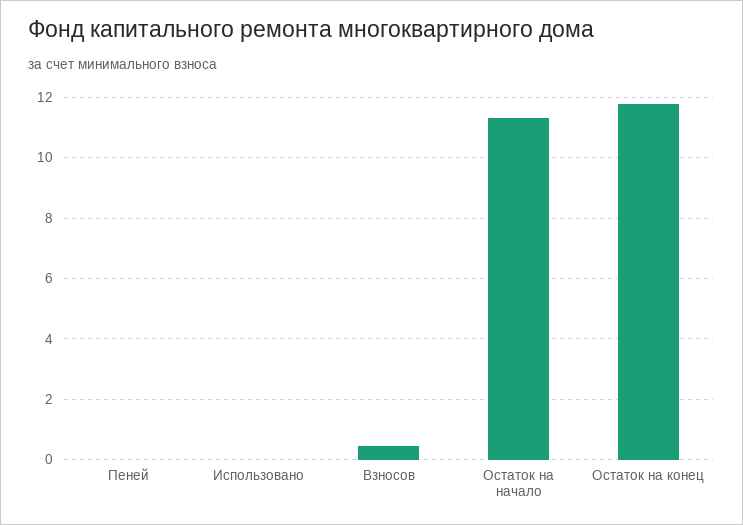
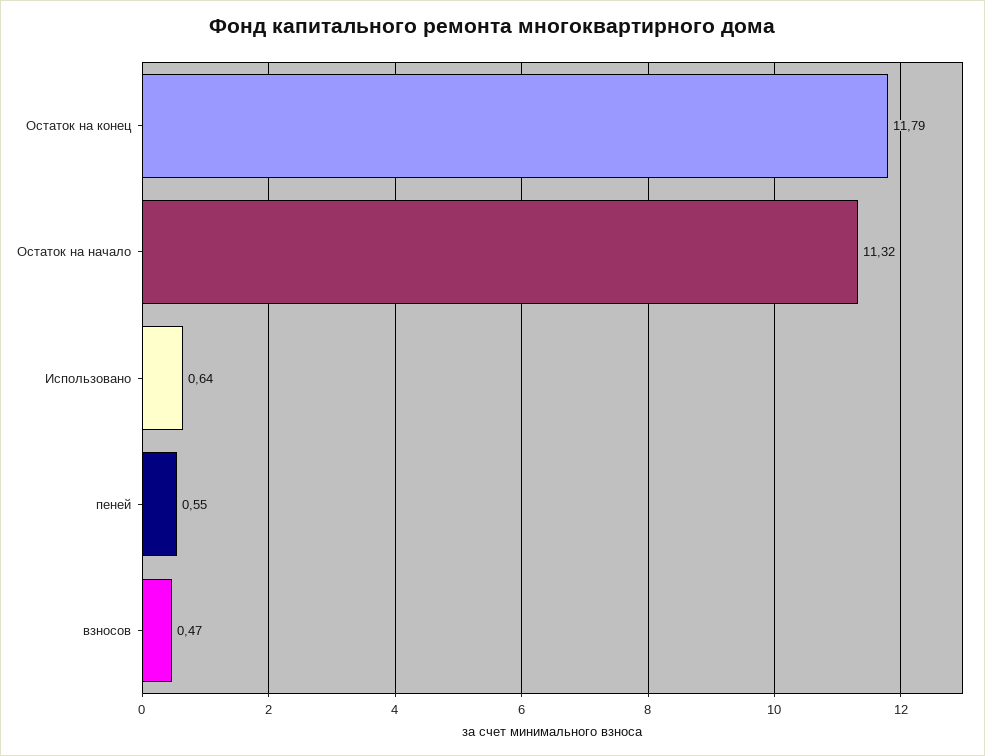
  {
-   "Пеней": 0,
+   "Пеней": 0.55,
-   "Использовано": 0,
+   "Использовано": 0.64,
    "Взносов": 0.47,
    "Остаток на начало": 11.32,
    "Остаток на конец": 11.79
  }

